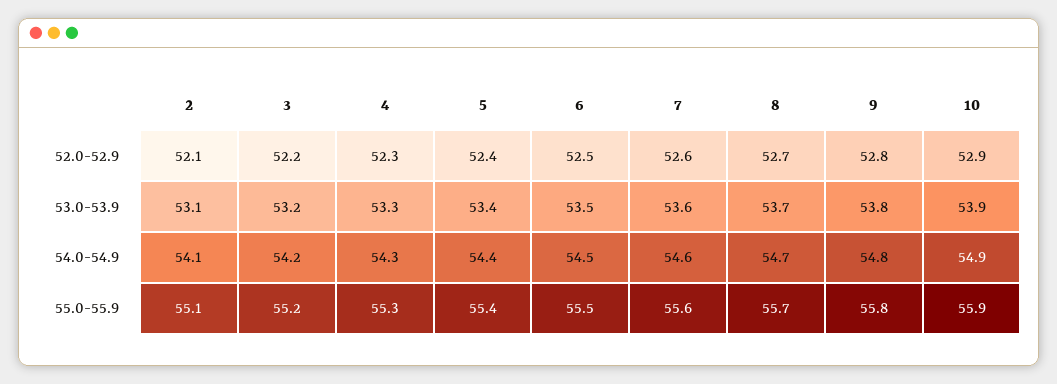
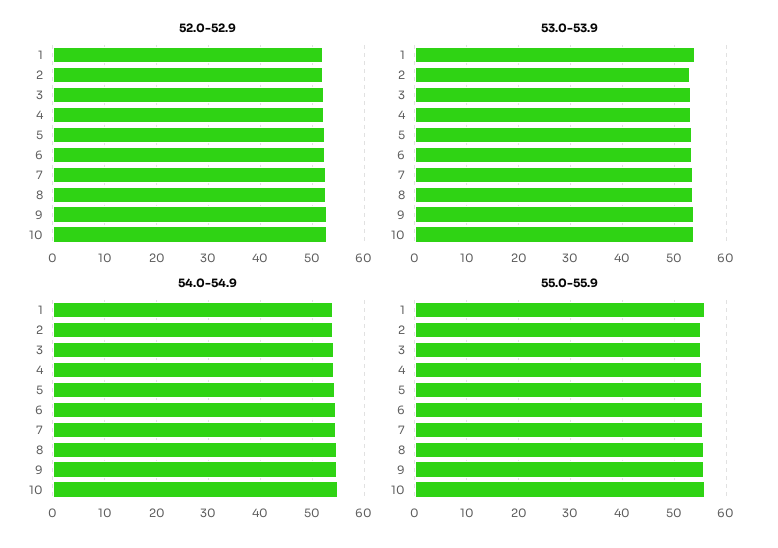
  {
    "52.0-52.9": {
      "2": 52.1,
      "3": 52.2,
      "4": 52.3,
      "5": 52.4,
      "6": 52.5,
      "7": 52.6,
      "8": 52.7,
      "9": 52.8,
-     "10": 52.9
+     "10": 52.9,
+     "1": 52
    },
    "53.0-53.9": {
      "2": 53.1,
      "3": 53.2,
      "4": 53.3,
      "5": 53.4,
      "6": 53.5,
      "7": 53.6,
      "8": 53.7,
      "9": 53.8,
-     "10": 53.9
+     "10": 53.9,
+     "1": 54
    },
    "54.0-54.9": {
      "2": 54.1,
      "3": 54.2,
      "4": 54.3,
      "5": 54.4,
      "6": 54.5,
      "7": 54.6,
      "8": 54.7,
      "9": 54.8,
-     "10": 54.9
+     "10": 54.9,
+     "1": 54
    },
    "55.0-55.9": {
      "2": 55.1,
      "3": 55.2,
      "4": 55.3,
      "5": 55.4,
      "6": 55.5,
      "7": 55.6,
      "8": 55.7,
      "9": 55.8,
-     "10": 55.9
+     "10": 55.9,
+     "1": 56
    }
  }

